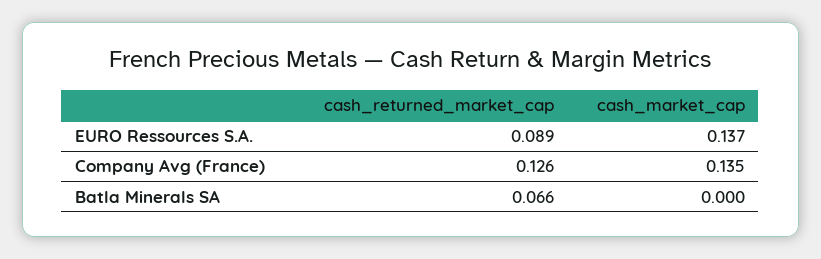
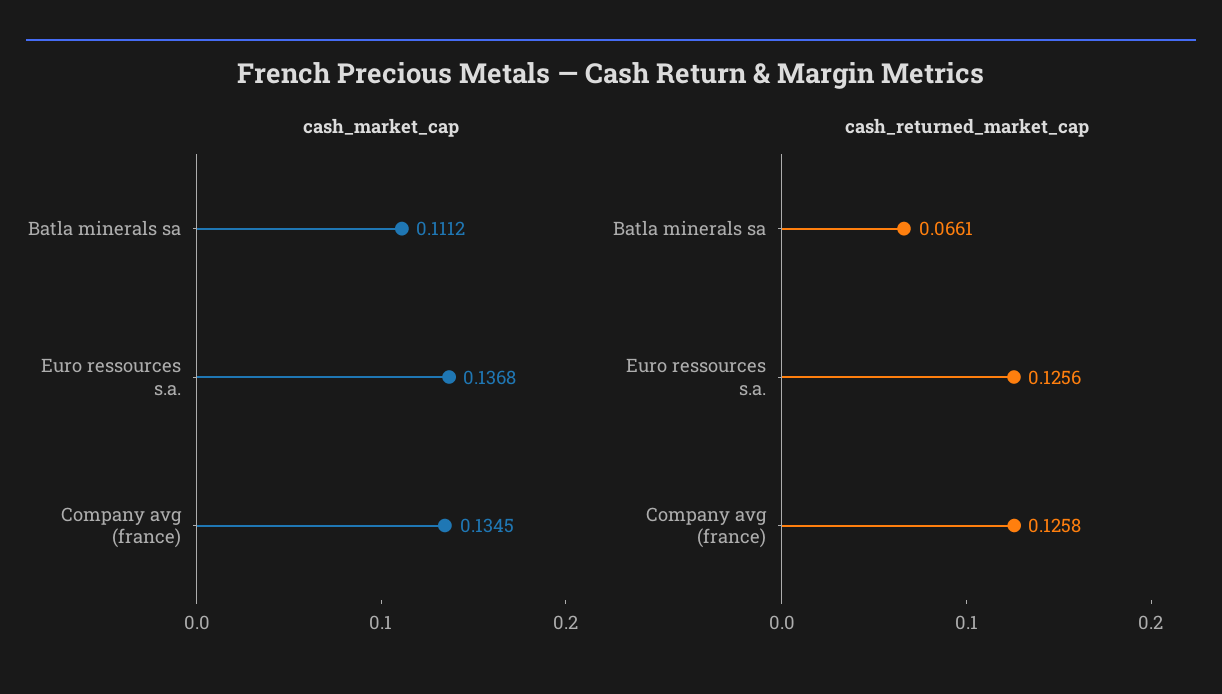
  {
    "cash_returned_market_cap": {
-     "EURO Ressources S.A.": 0.089,
+     "EURO Ressources S.A.": 0.1256,
      "Company Avg (France)": 0.1258,
      "Batla Minerals SA": 0.0661
    },
    "cash_market_cap": {
      "EURO Ressources S.A.": 0.1368,
      "Company Avg (France)": 0.1345,
-     "Batla Minerals SA": 0
+     "Batla Minerals SA": 0.1112
    }
  }

